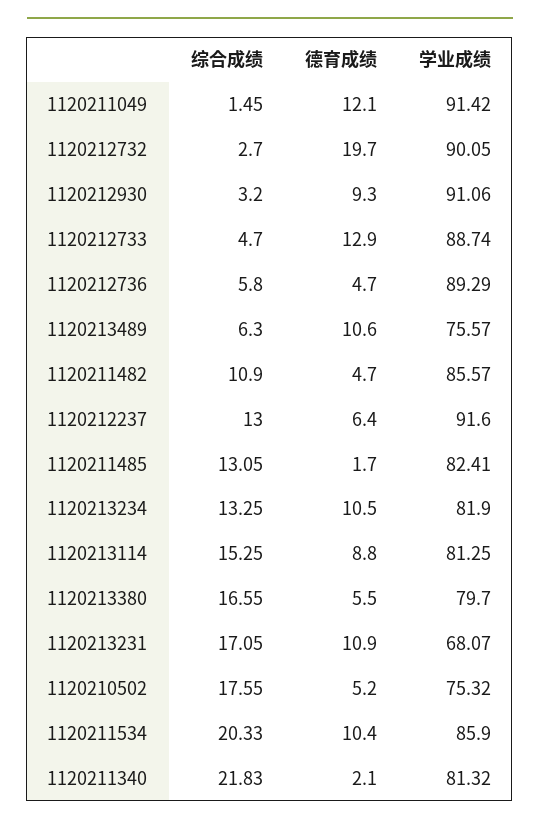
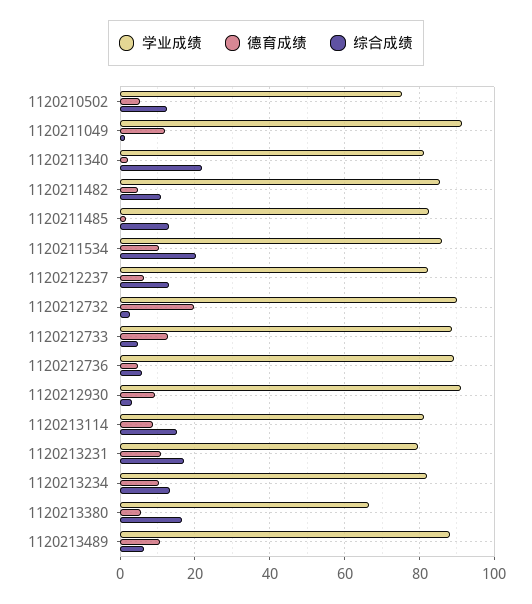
  {
    "综合成绩": {
      "1120211049": 1.45,
      "1120212732": 2.7,
      "1120212930": 3.2,
      "1120212733": 4.7,
      "1120212736": 5.8,
      "1120213489": 6.3,
      "1120211482": 10.9,
      "1120212237": 13,
      "1120211485": 13.05,
      "1120213234": 13.25,
      "1120213114": 15.25,
      "1120213380": 16.55,
      "1120213231": 17.05,
-     "1120210502": 17.55,
+     "1120210502": 12,
      "1120211534": 20.33,
      "1120211340": 21.83
    },
    "德育成绩": {
      "1120211049": 12.1,
      "1120212732": 19.7,
      "1120212930": 9.3,
      "1120212733": 12.9,
      "1120212736": 4.7,
      "1120213489": 10.6,
      "1120211482": 4.7,
      "1120212237": 6.4,
      "1120211485": 1.7,
      "1120213234": 10.5,
      "1120213114": 8.8,
      "1120213380": 5.5,
      "1120213231": 10.9,
      "1120210502": 5.2,
      "1120211534": 10.4,
      "1120211340": 2.1
    },
    "学业成绩": {
      "1120211049": 91.42,
      "1120212732": 90.05,
      "1120212930": 91.06,
      "1120212733": 88.74,
      "1120212736": 89.29,
-     "1120213489": 75.57,
+     "1120213489": 88,
      "1120211482": 85.57,
-     "1120212237": 91.6,
+     "1120212237": 82,
      "1120211485": 82.41,
      "1120213234": 81.9,
      "1120213114": 81.25,
-     "1120213380": 79.7,
+     "1120213380": 66,
-     "1120213231": 68.07,
+     "1120213231": 80,
      "1120210502": 75.32,
      "1120211534": 85.9,
      "1120211340": 81.32
    }
  }

